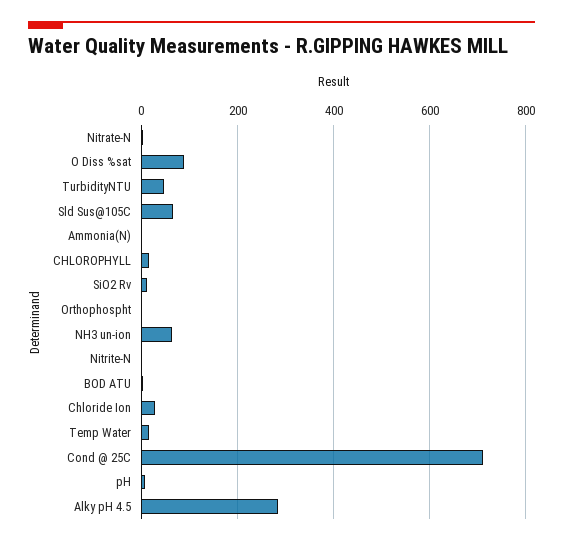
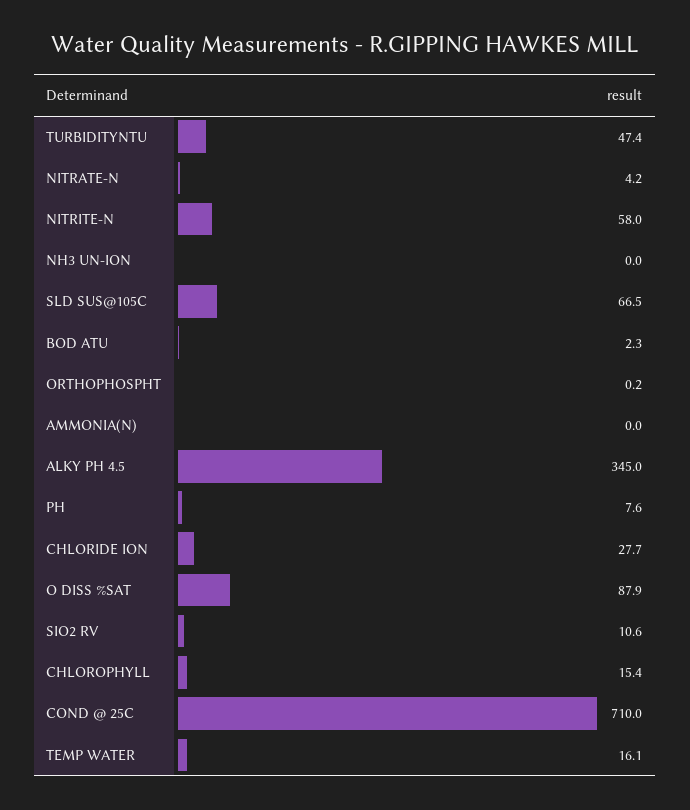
  {
    "Nitrate-N": 4.2,
    "O Diss %sat": 87.9,
    "TurbidityNTU": 47.4,
    "Sld Sus@105C": 66.5,
    "Ammonia(N)": 0,
    "CHLOROPHYLL": 15.4,
    "SiO2 Rv": 10.6,
    "Orthophospht": 0.2,
-   "NH3 un-ion": 60,
+   "NH3 un-ion": 0,
-   "Nitrite-N": 0,
+   "Nitrite-N": 58,
    "BOD ATU": 2.3,
    "Chloride Ion": 27.7,
    "Temp Water": 16.1,
    "Cond @ 25C": 710,
    "pH": 7.6,
-   "Alky pH 4.5": 280
+   "Alky pH 4.5": 345
  }

